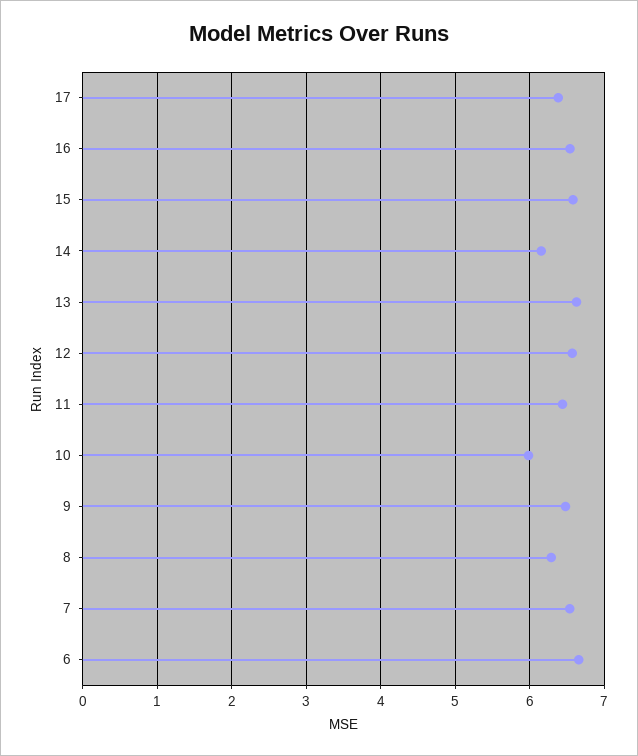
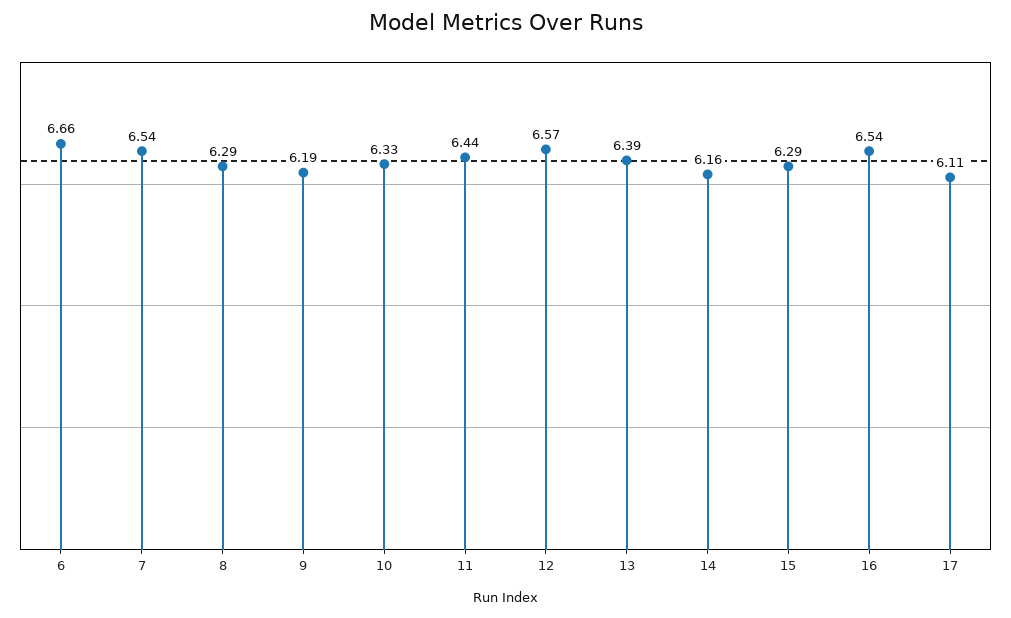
  {
-   "17": 6.4,
+   "17": 6.11,
    "16": 6.54,
-   "15": 6.6,
+   "15": 6.29,
    "14": 6.16,
-   "13": 6.6,
+   "13": 6.39,
    "12": 6.57,
    "11": 6.44,
-   "10": 6,
+   "10": 6.33,
-   "9": 6.5,
+   "9": 6.19,
    "8": 6.29,
    "7": 6.54,
    "6": 6.66
  }

